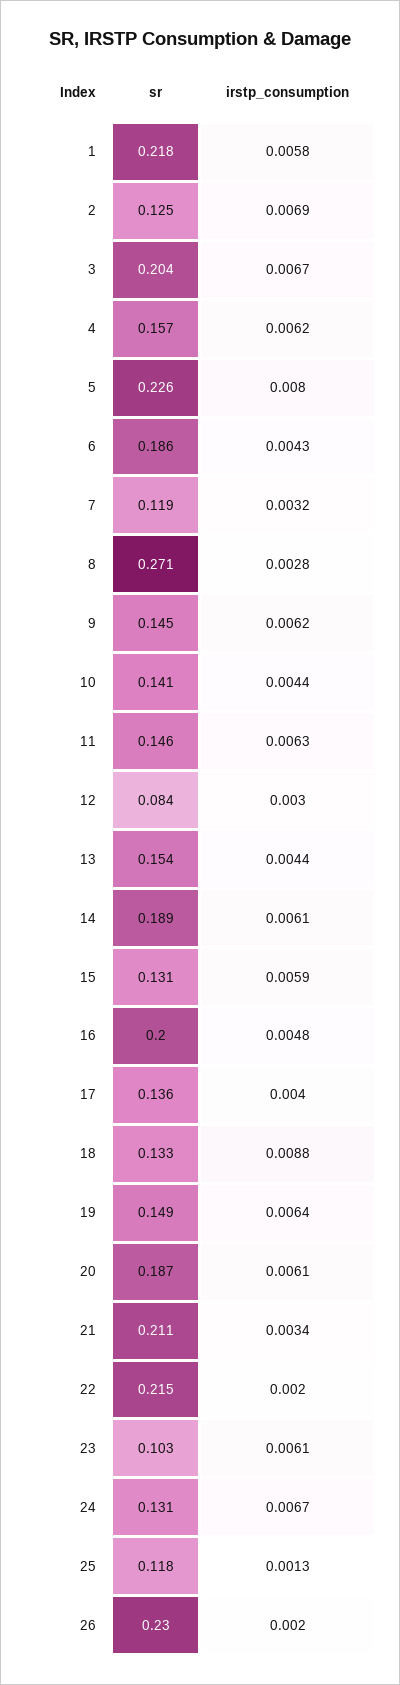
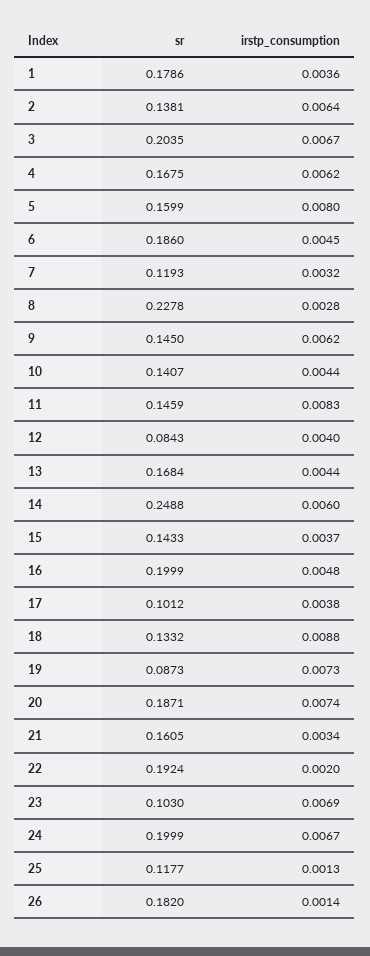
  {
    "sr": {
-     "1": 0.218,
+     "1": 0.1786,
-     "2": 0.125,
+     "2": 0.1381,
      "3": 0.2035,
-     "4": 0.157,
+     "4": 0.1675,
-     "5": 0.226,
+     "5": 0.1599,
      "6": 0.186,
      "7": 0.1193,
-     "8": 0.271,
+     "8": 0.2278,
      "9": 0.145,
      "10": 0.1407,
      "11": 0.1459,
      "12": 0.0843,
-     "13": 0.154,
+     "13": 0.1684,
-     "14": 0.189,
+     "14": 0.2488,
-     "15": 0.131,
+     "15": 0.1433,
      "16": 0.1999,
-     "17": 0.136,
+     "17": 0.1012,
      "18": 0.1332,
-     "19": 0.149,
+     "19": 0.0873,
      "20": 0.1871,
-     "21": 0.211,
+     "21": 0.1605,
-     "22": 0.215,
+     "22": 0.1924,
      "23": 0.103,
-     "24": 0.131,
+     "24": 0.1999,
      "25": 0.1177,
-     "26": 0.23
+     "26": 0.182
    },
    "irstp_consumption": {
-     "1": 0.0058,
+     "1": 0.0036,
-     "2": 0.0069,
+     "2": 0.0064,
      "3": 0.0067,
      "4": 0.0062,
      "5": 0.008,
-     "6": 0.0043,
+     "6": 0.0045,
      "7": 0.0032,
      "8": 0.0028,
      "9": 0.0062,
      "10": 0.0044,
-     "11": 0.0063,
+     "11": 0.0083,
-     "12": 0.003,
+     "12": 0.004,
      "13": 0.0044,
-     "14": 0.0061,
+     "14": 0.006,
-     "15": 0.0059,
+     "15": 0.0037,
      "16": 0.0048,
-     "17": 0.004,
+     "17": 0.0038,
      "18": 0.0088,
-     "19": 0.0064,
+     "19": 0.0073,
-     "20": 0.0061,
+     "20": 0.0074,
      "21": 0.0034,
      "22": 0.002,
-     "23": 0.0061,
+     "23": 0.0069,
      "24": 0.0067,
      "25": 0.0013,
-     "26": 0.002
+     "26": 0.0014
    }
  }

